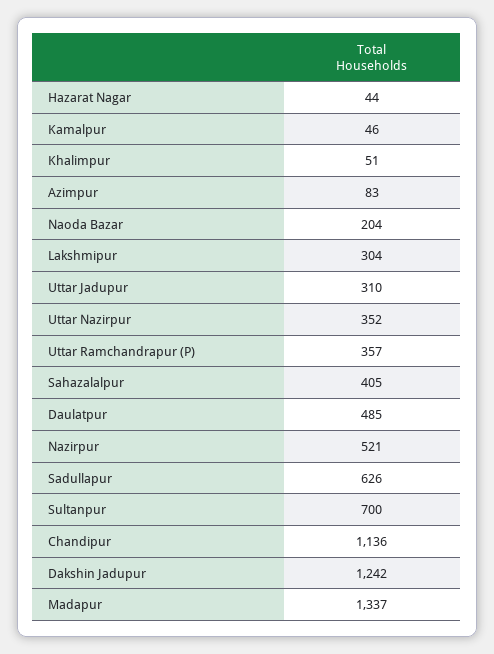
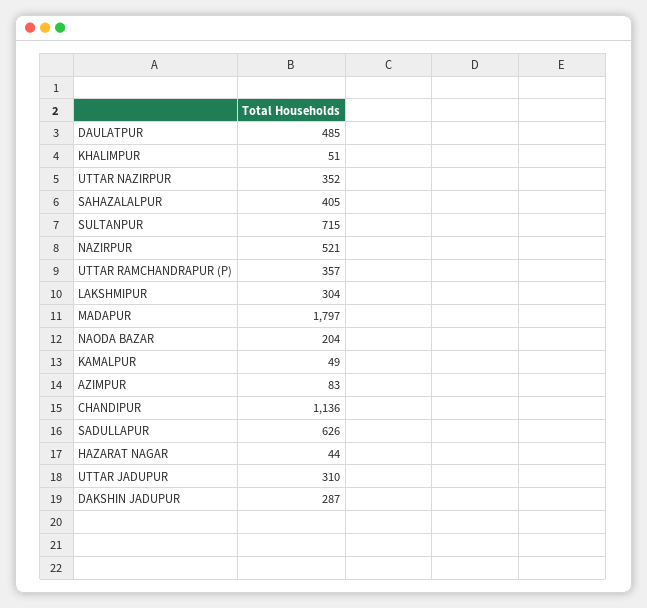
  {
    "Hazarat Nagar": 44,
-   "Kamalpur": 46,
+   "Kamalpur": 49,
    "Khalimpur": 51,
    "Azimpur": 83,
    "Naoda Bazar": 204,
    "Lakshmipur": 304,
    "Uttar Jadupur": 310,
    "Uttar Nazirpur": 352,
    "Uttar Ramchandrapur (P)": 357,
    "Sahazalalpur": 405,
    "Daulatpur": 485,
    "Nazirpur": 521,
    "Sadullapur": 626,
-   "Sultanpur": 700,
+   "Sultanpur": 715,
    "Chandipur": 1136,
-   "Dakshin Jadupur": 1242,
+   "Dakshin Jadupur": 287,
-   "Madapur": 1337
+   "Madapur": 1797
  }

